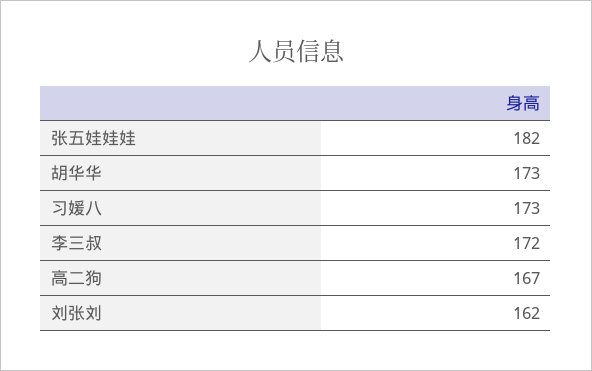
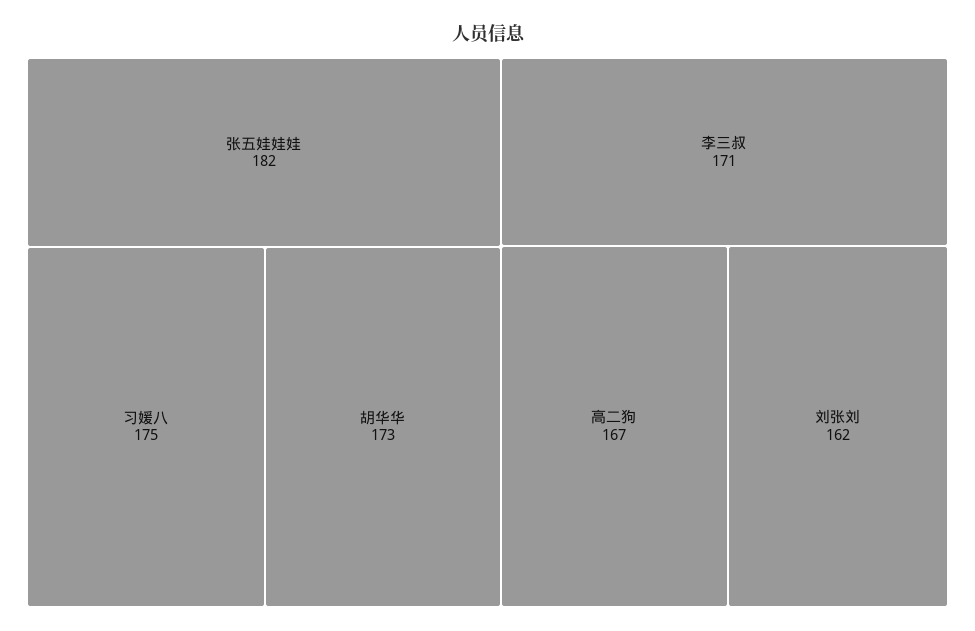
  {
    "张五娃娃娃": 182,
    "胡华华": 173,
-   "习媛八": 173,
+   "习媛八": 175,
-   "李三叔": 172,
+   "李三叔": 171,
    "高二狗": 167,
    "刘张刘": 162
  }

